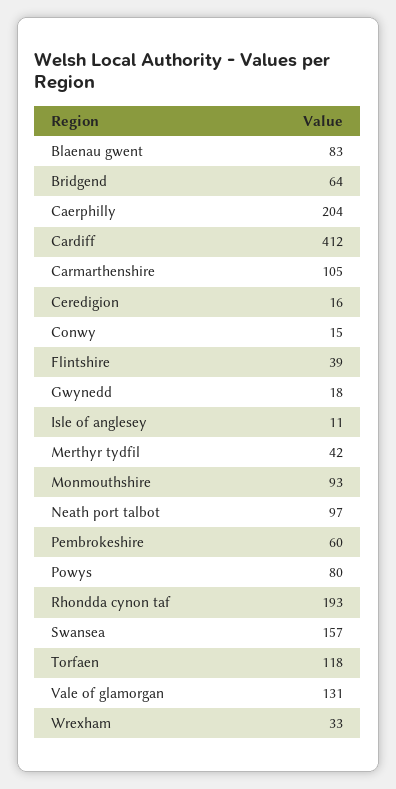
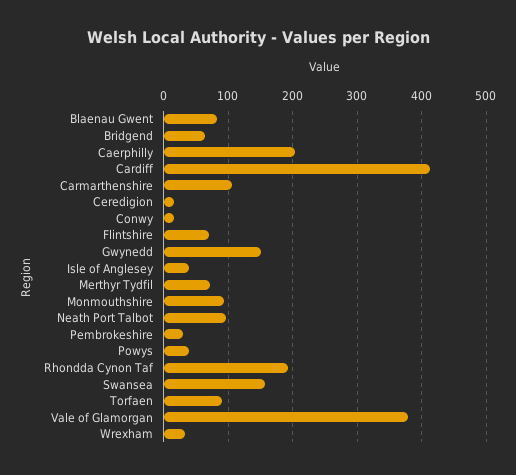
  {
    "Blaenau gwent": 83,
    "Bridgend": 64,
    "Caerphilly": 204,
    "Cardiff": 412,
    "Carmarthenshire": 105,
    "Ceredigion": 16,
    "Conwy": 15,
-   "Flintshire": 39,
+   "Flintshire": 70,
-   "Gwynedd": 18,
+   "Gwynedd": 150,
-   "Isle of anglesey": 11,
+   "Isle of anglesey": 40,
-   "Merthyr tydfil": 42,
+   "Merthyr tydfil": 70,
    "Monmouthshire": 93,
    "Neath port talbot": 97,
-   "Pembrokeshire": 60,
+   "Pembrokeshire": 30,
-   "Powys": 80,
+   "Powys": 40,
    "Rhondda cynon taf": 193,
    "Swansea": 157,
-   "Torfaen": 118,
+   "Torfaen": 90,
-   "Vale of glamorgan": 131,
+   "Vale of glamorgan": 380,
    "Wrexham": 33
  }

